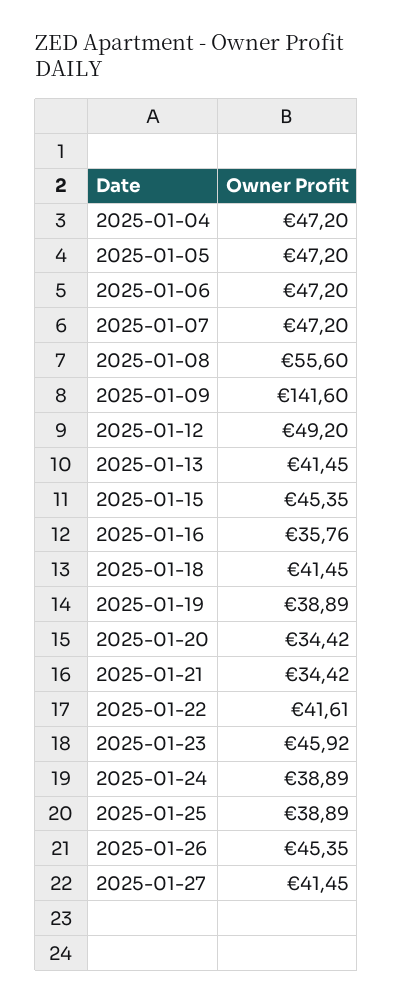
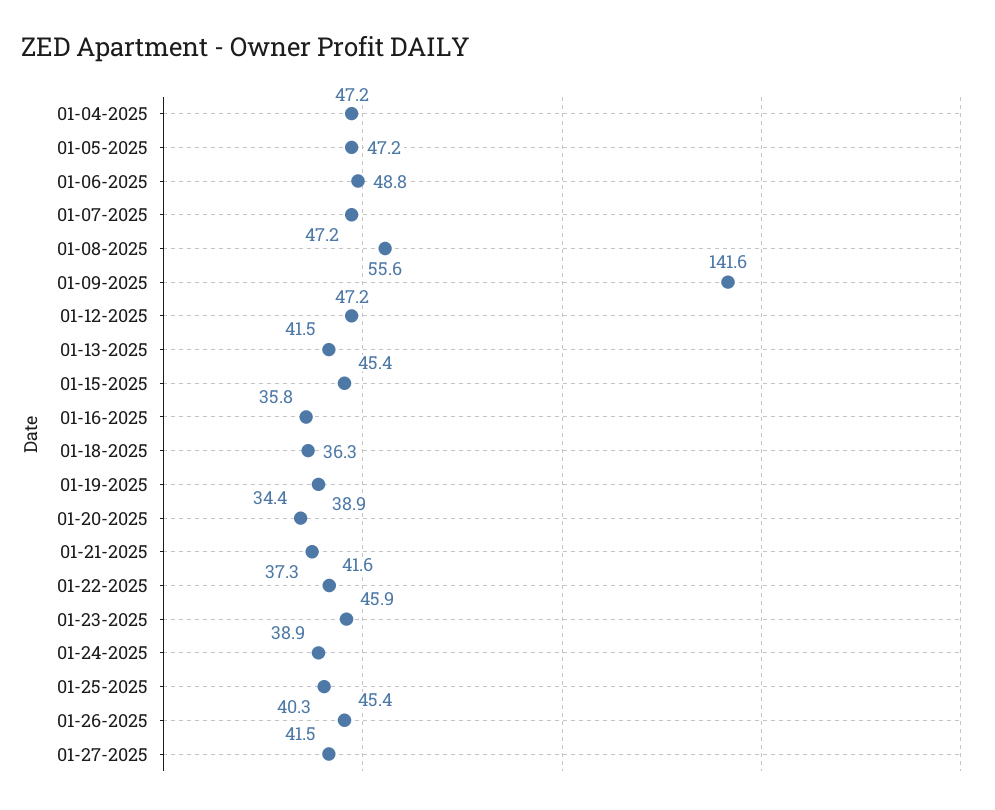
  {
    "2025-01-04": 47.2,
    "2025-01-05": 47.2,
-   "2025-01-06": 47.2,
+   "2025-01-06": 48.8,
    "2025-01-07": 47.2,
    "2025-01-08": 55.6,
    "2025-01-09": 141.6,
-   "2025-01-12": 49.2,
+   "2025-01-12": 47.2,
    "2025-01-13": 41.45,
    "2025-01-15": 45.35,
    "2025-01-16": 35.76,
-   "2025-01-18": 41.45,
+   "2025-01-18": 36.3,
    "2025-01-19": 38.89,
    "2025-01-20": 34.42,
-   "2025-01-21": 34.42,
+   "2025-01-21": 37.3,
    "2025-01-22": 41.61,
    "2025-01-23": 45.92,
    "2025-01-24": 38.89,
-   "2025-01-25": 38.89,
+   "2025-01-25": 40.3,
    "2025-01-26": 45.35,
    "2025-01-27": 41.45
  }

